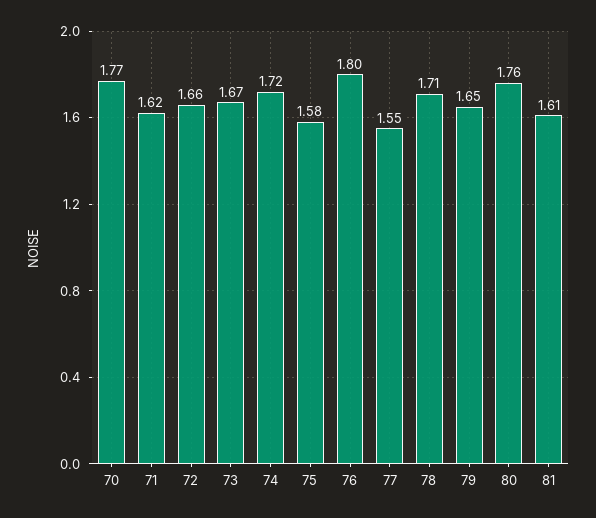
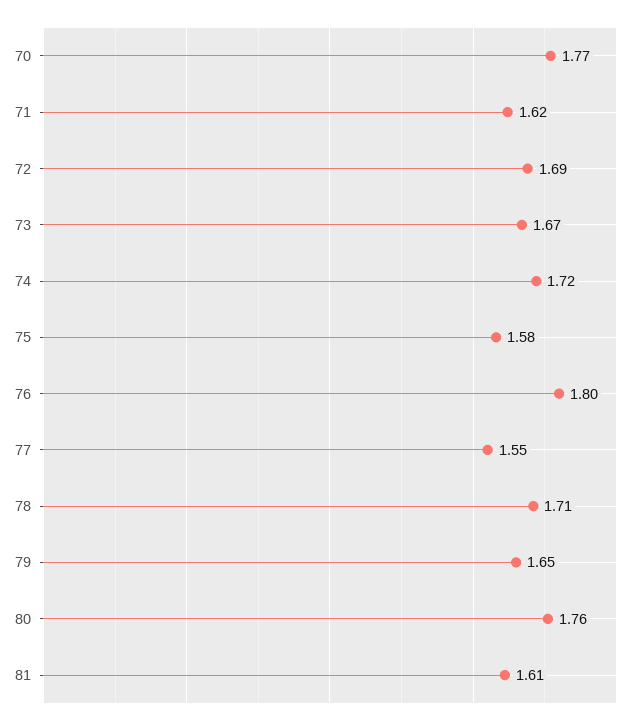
  {
    "70": 1.77,
    "71": 1.62,
-   "72": 1.66,
+   "72": 1.69,
    "73": 1.67,
    "74": 1.72,
    "75": 1.58,
    "76": 1.8,
    "77": 1.55,
    "78": 1.71,
    "79": 1.65,
    "80": 1.76,
    "81": 1.61
  }

